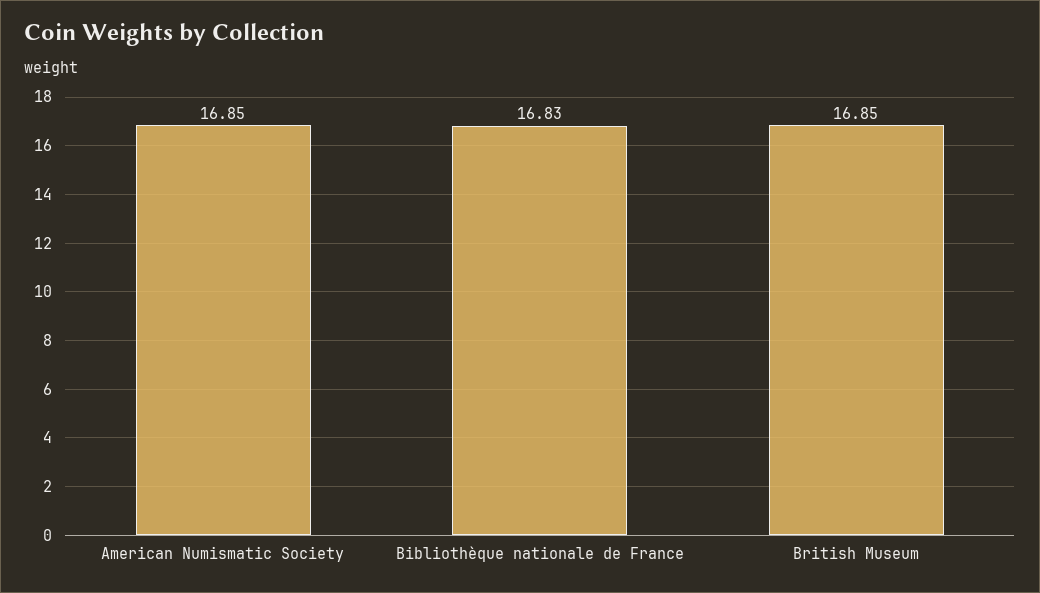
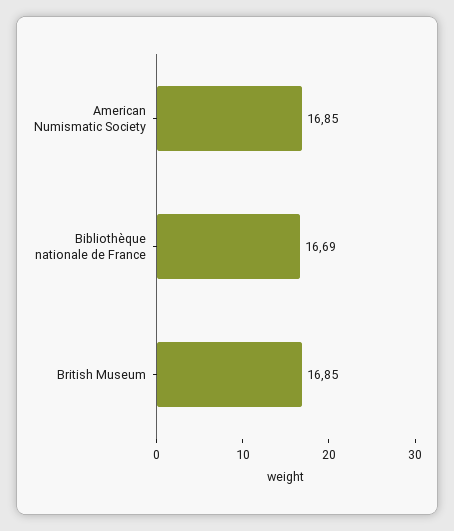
  {
    "American Numismatic Society": 16.85,
-   "Bibliothèque nationale de France": 16.83,
+   "Bibliothèque nationale de France": 16.69,
    "British Museum": 16.85
  }

